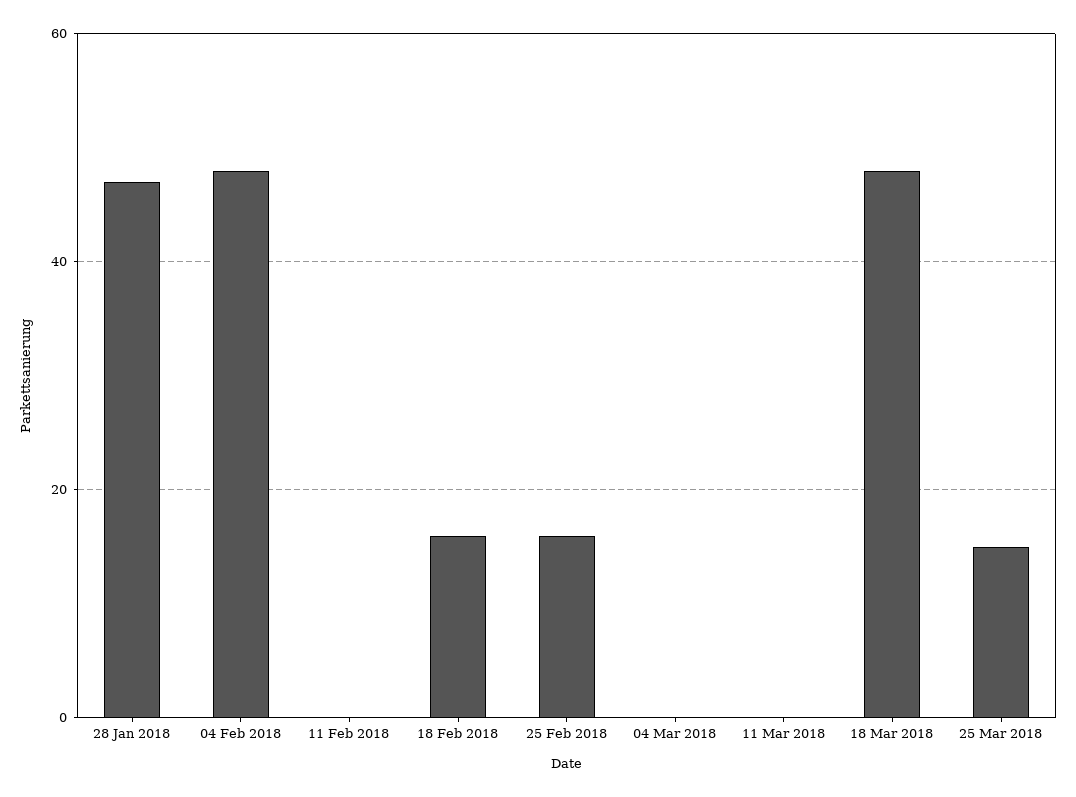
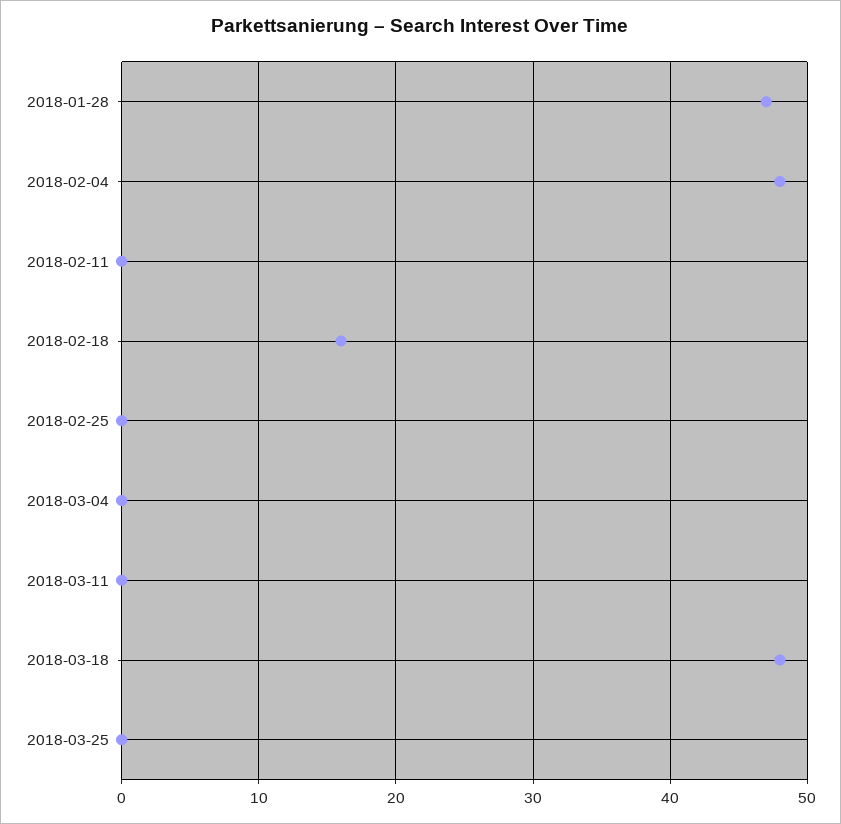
  {
    "28 Jan 2018": 47,
    "04 Feb 2018": 48,
    "11 Feb 2018": 0,
    "18 Feb 2018": 16,
-   "25 Feb 2018": 15,
+   "25 Feb 2018": 0,
    "04 Mar 2018": 0,
    "11 Mar 2018": 0,
    "18 Mar 2018": 48,
-   "25 Mar 2018": 15
+   "25 Mar 2018": 0
  }

